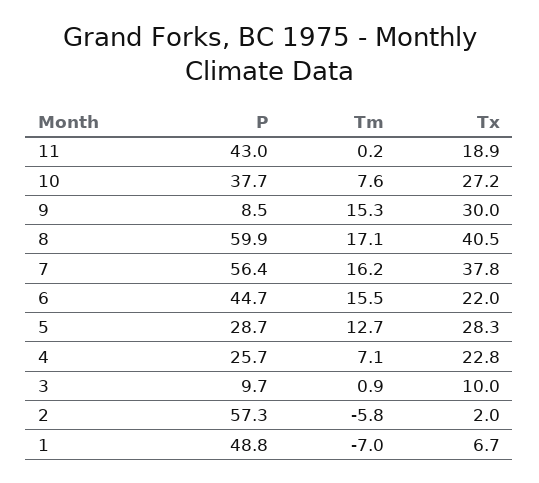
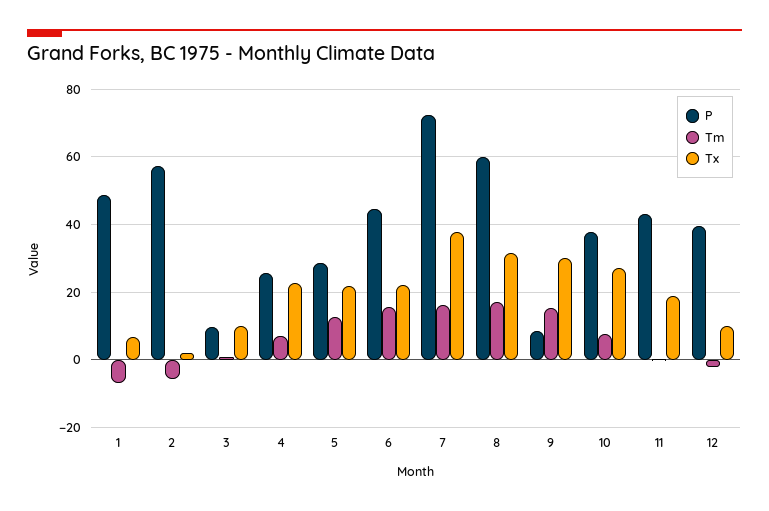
  {
    "P": {
      "11": 43,
      "10": 37.7,
      "9": 8.5,
      "8": 59.9,
-     "7": 56.4,
+     "7": 72,
      "6": 44.7,
      "5": 28.7,
      "4": 25.7,
      "3": 9.7,
      "2": 57.3,
-     "1": 48.8
+     "1": 48.8,
+     "12": 40
    },
    "Tm": {
      "11": 0.2,
      "10": 7.6,
      "9": 15.3,
      "8": 17.1,
      "7": 16.2,
      "6": 15.5,
      "5": 12.7,
      "4": 7.1,
      "3": 0.9,
      "2": -5.8,
-     "1": -7
+     "1": -7,
+     "12": -2
    },
    "Tx": {
      "11": 18.9,
      "10": 27.2,
      "9": 30,
-     "8": 40.5,
+     "8": 32,
      "7": 37.8,
      "6": 22,
-     "5": 28.3,
+     "5": 22,
      "4": 22.8,
      "3": 10,
      "2": 2,
-     "1": 6.7
+     "1": 6.7,
+     "12": 10
    }
  }

